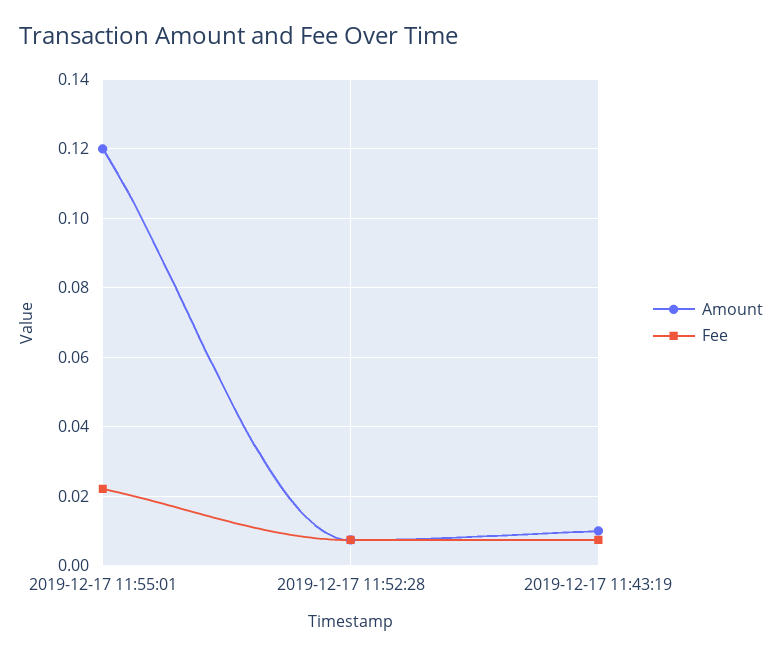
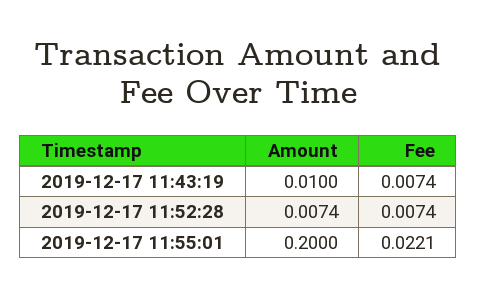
  {
    "Amount": {
-     "2019-12-17 11:55:01": 0.12,
+     "2019-12-17 11:55:01": 0.2,
      "2019-12-17 11:52:28": 0.0074,
      "2019-12-17 11:43:19": 0.01
    },
    "Fee": {
      "2019-12-17 11:55:01": 0.0221,
      "2019-12-17 11:52:28": 0.0074,
      "2019-12-17 11:43:19": 0.0074
    }
  }

